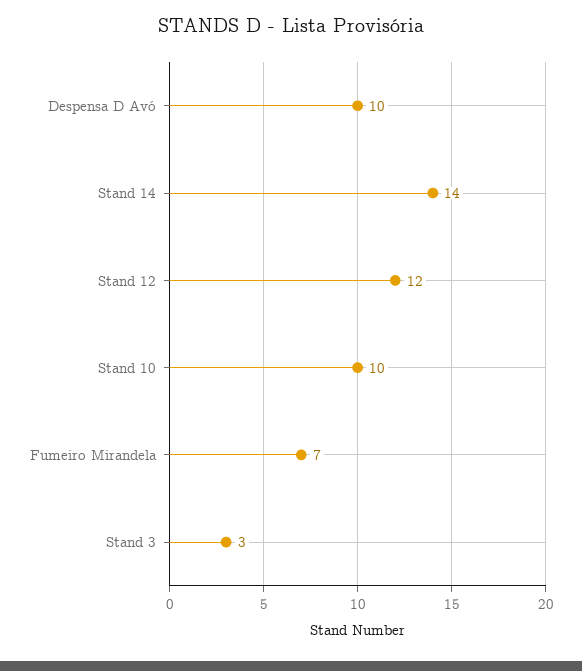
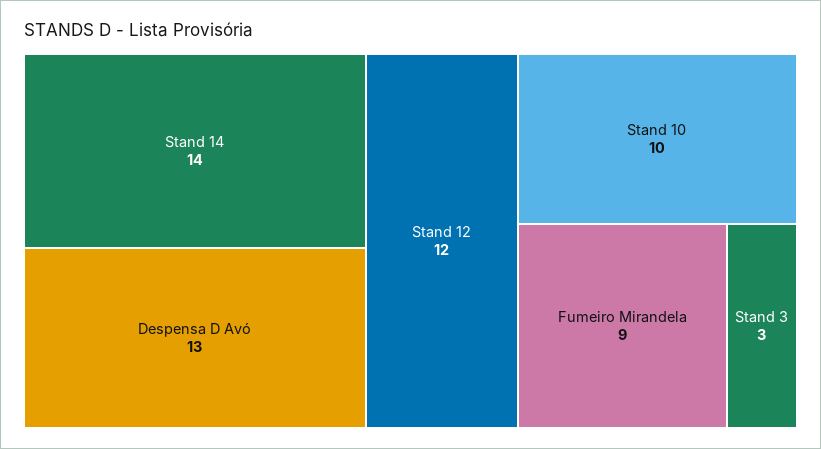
  {
-   "Despensa D Avó": 10,
+   "Despensa D Avó": 13,
    "Stand 14": 14,
    "Stand 12": 12,
    "Stand 10": 10,
-   "Fumeiro Mirandela": 7,
+   "Fumeiro Mirandela": 9,
    "Stand 3": 3
  }

